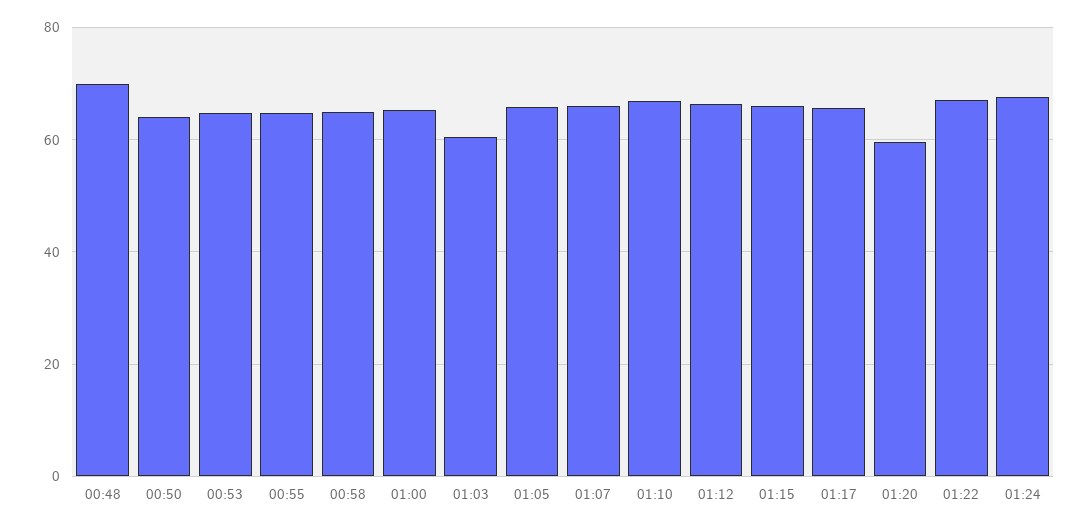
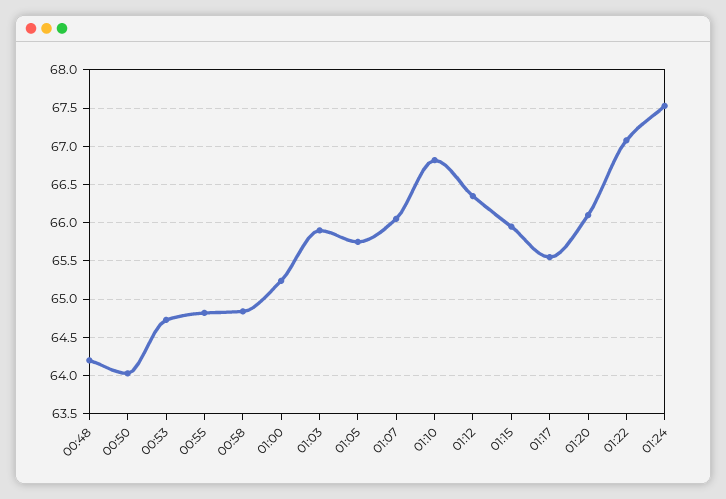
  {
-   "00:48": 70,
+   "00:48": 64.2,
    "00:50": 64,
    "00:53": 64.7,
    "00:55": 64.8,
    "00:58": 64.8,
    "01:00": 65.2,
-   "01:03": 60,
+   "01:03": 65.9,
    "01:05": 65.8,
    "01:07": 66.1,
    "01:10": 66.8,
    "01:12": 66.4,
    "01:15": 66,
    "01:17": 65.6,
-   "01:20": 60,
+   "01:20": 66.1,
    "01:22": 67.1,
    "01:24": 67.5
  }

